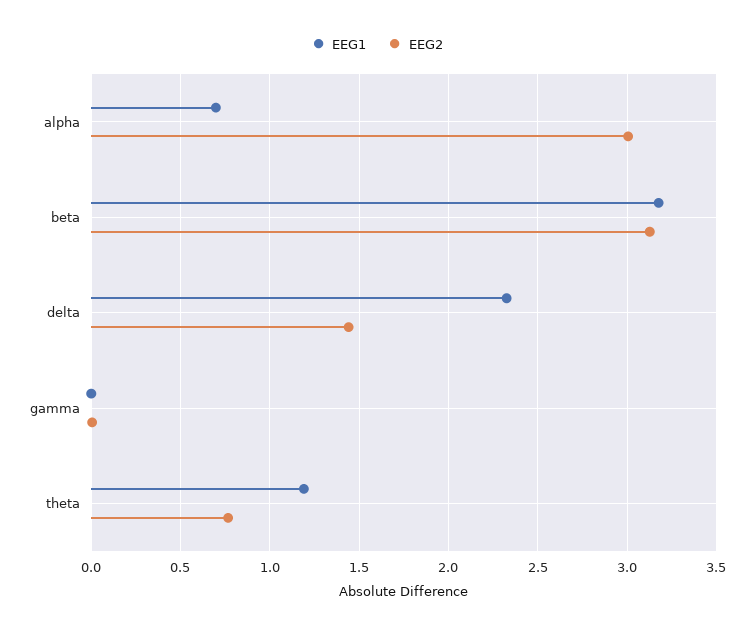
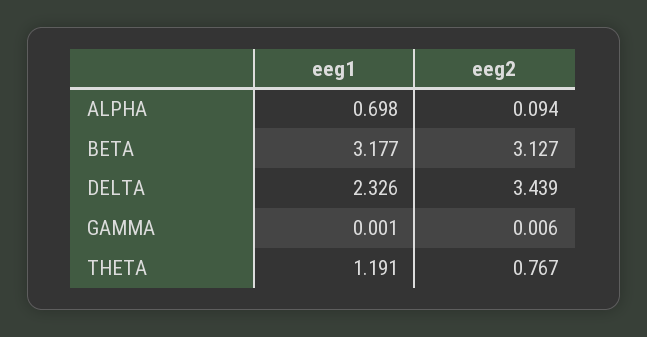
  {
    "EEG1": {
      "alpha": 0.698,
      "beta": 3.177,
      "delta": 2.326,
      "gamma": 0.001,
      "theta": 1.191
    },
    "EEG2": {
-     "alpha": 3,
+     "alpha": 0.094,
      "beta": 3.127,
-     "delta": 1.45,
+     "delta": 3.439,
      "gamma": 0.006,
      "theta": 0.767
    }
  }

